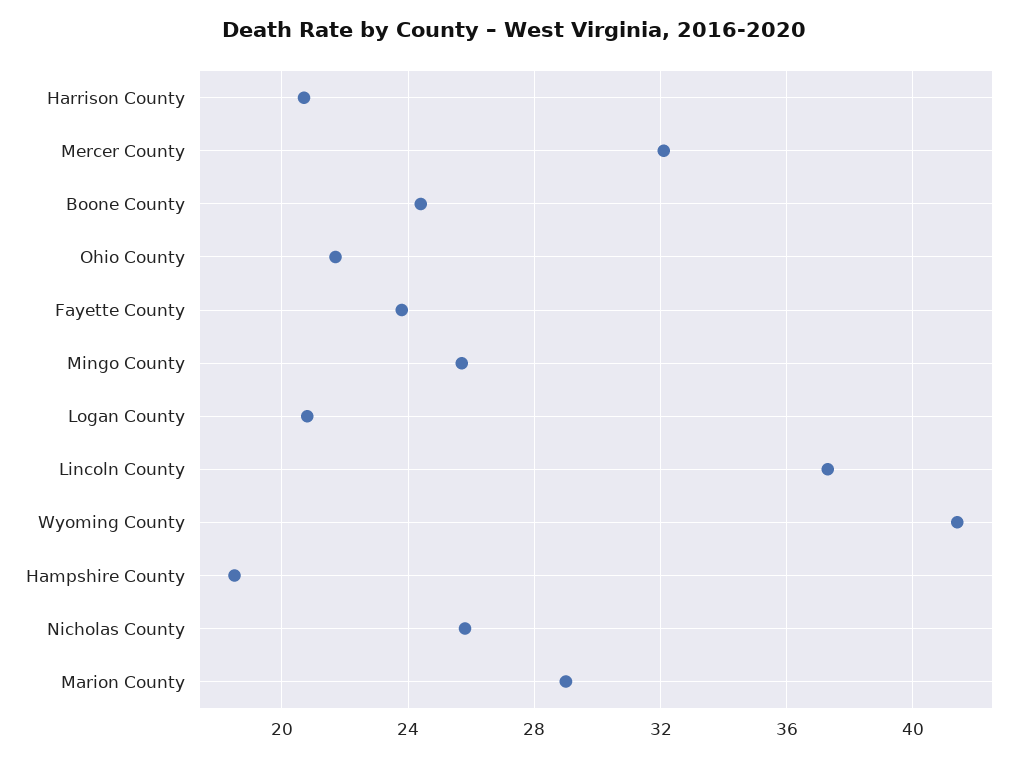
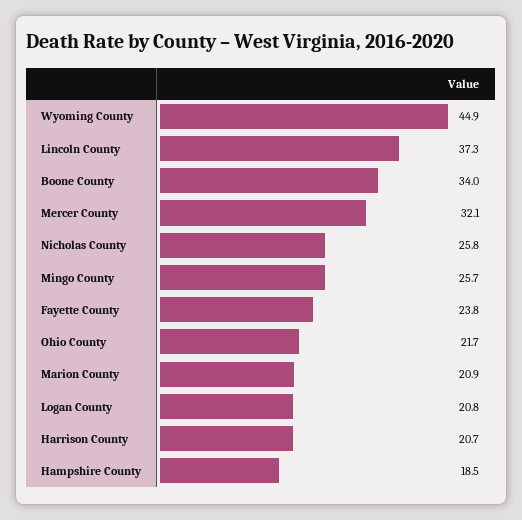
  {
    "Harrison County": 20.7,
    "Mercer County": 32.1,
-   "Boone County": 24.5,
+   "Boone County": 34,
    "Ohio County": 21.7,
    "Fayette County": 23.8,
    "Mingo County": 25.7,
    "Logan County": 20.8,
    "Lincoln County": 37.3,
-   "Wyoming County": 41.5,
+   "Wyoming County": 44.9,
    "Hampshire County": 18.5,
    "Nicholas County": 25.8,
-   "Marion County": 29
+   "Marion County": 20.9
  }

